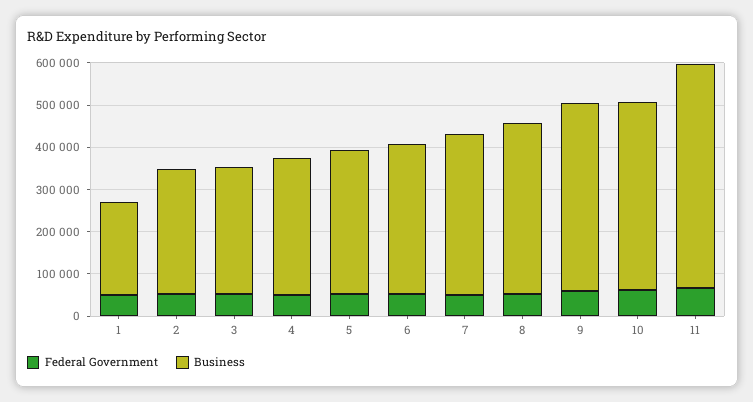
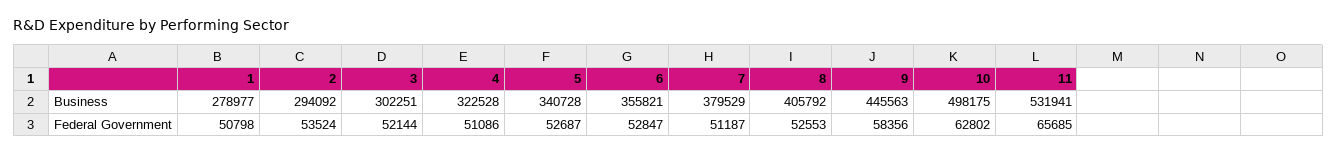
  {
    "Federal Government": {
      "1": 50798,
      "2": 53524,
      "3": 52144,
      "4": 51086,
      "5": 52687,
      "6": 52847,
      "7": 51187,
      "8": 52553,
      "9": 58356,
      "10": 62802,
      "11": 65685
    },
    "Business": {
-     "1": 220000,
+     "1": 278977,
      "2": 294092,
      "3": 302251,
      "4": 322528,
      "5": 340728,
      "6": 355821,
      "7": 379529,
      "8": 405792,
      "9": 445563,
-     "10": 440000,
+     "10": 498175,
      "11": 531941
    }
  }

